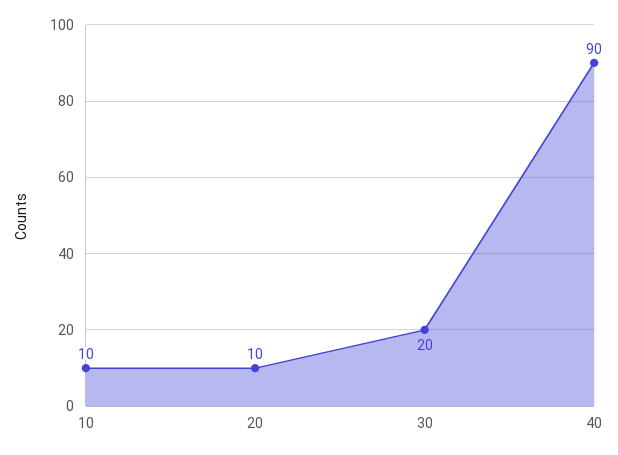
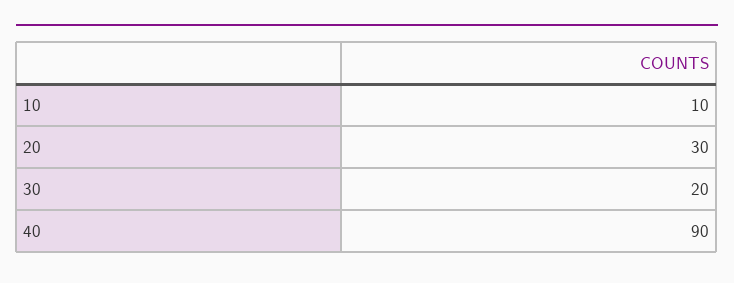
  {
    "10": 10,
-   "20": 10,
+   "20": 30,
    "30": 20,
    "40": 90
  }

